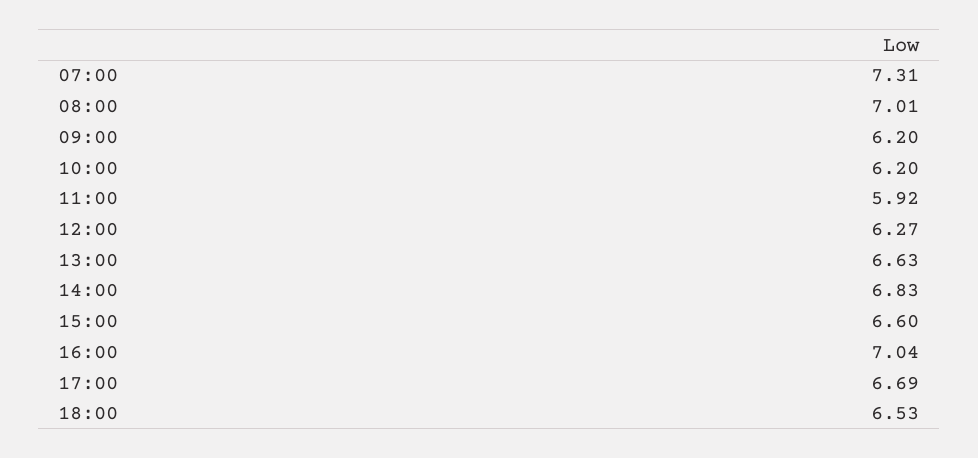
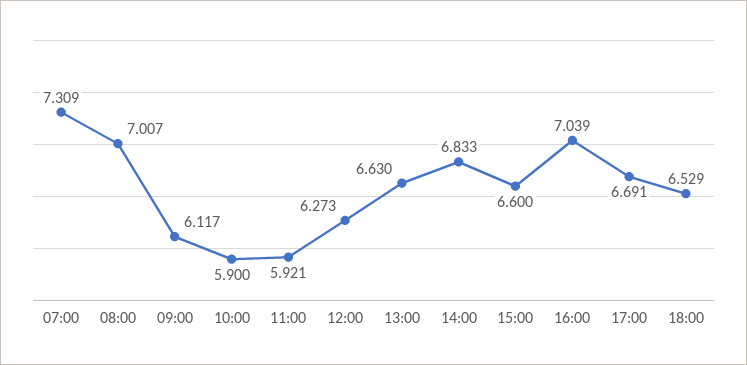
  {
    "07:00": 7.309,
    "08:00": 7.007,
-   "09:00": 6.2,
+   "09:00": 6.117,
-   "10:00": 6.2,
+   "10:00": 5.9,
    "11:00": 5.921,
    "12:00": 6.273,
    "13:00": 6.63,
    "14:00": 6.833,
    "15:00": 6.6,
    "16:00": 7.039,
    "17:00": 6.691,
    "18:00": 6.529
  }

